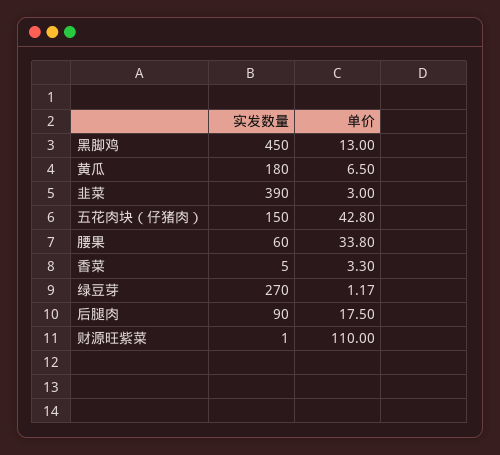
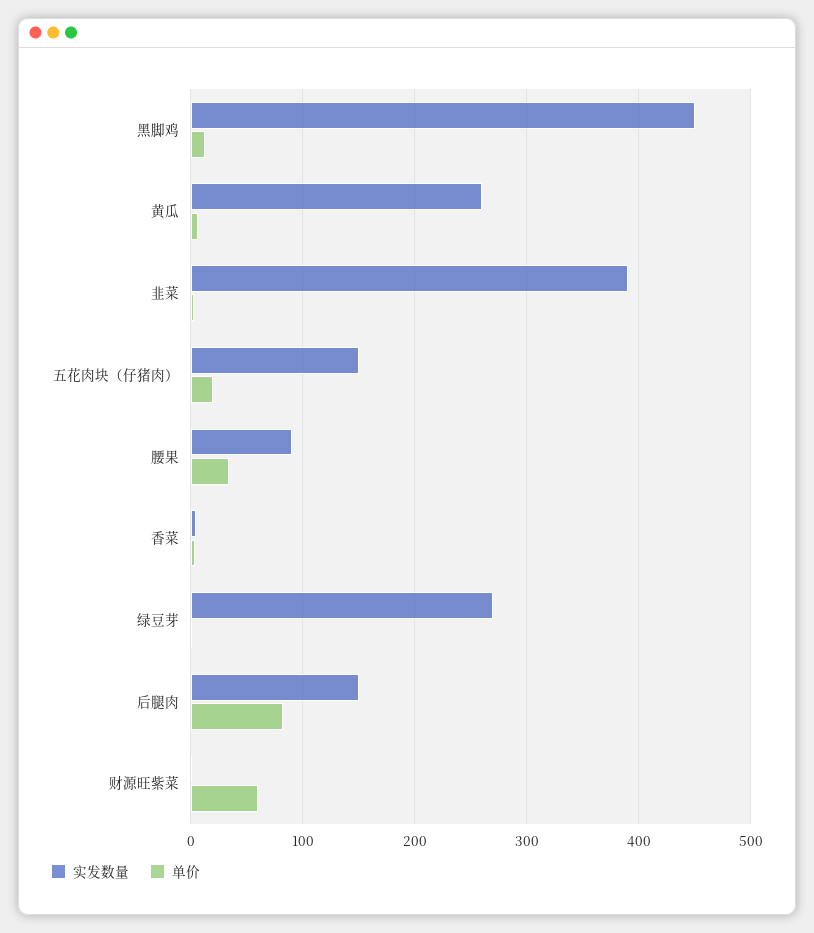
  {
    "实发数量": {
      "黑脚鸡": 450,
-     "黄瓜": 180,
+     "黄瓜": 260,
      "韭菜": 390,
      "五花肉块（仔猪肉）": 150,
-     "腰果": 60,
+     "腰果": 90,
      "香菜": 5,
      "绿豆芽": 270,
-     "后腿肉": 90,
+     "后腿肉": 150,
      "财源旺紫菜": 1
    },
    "单价": {
      "黑脚鸡": 13,
      "黄瓜": 6.5,
      "韭菜": 3,
-     "五花肉块（仔猪肉）": 42.8,
+     "五花肉块（仔猪肉）": 20,
      "腰果": 33.8,
      "香菜": 3.3,
      "绿豆芽": 1.17,
-     "后腿肉": 17.5,
+     "后腿肉": 80,
-     "财源旺紫菜": 110
+     "财源旺紫菜": 60
    }
  }

